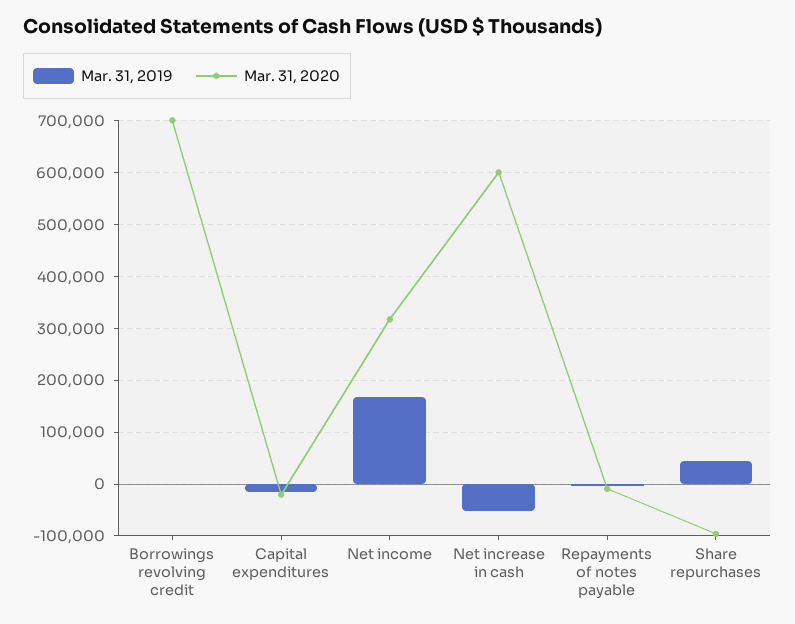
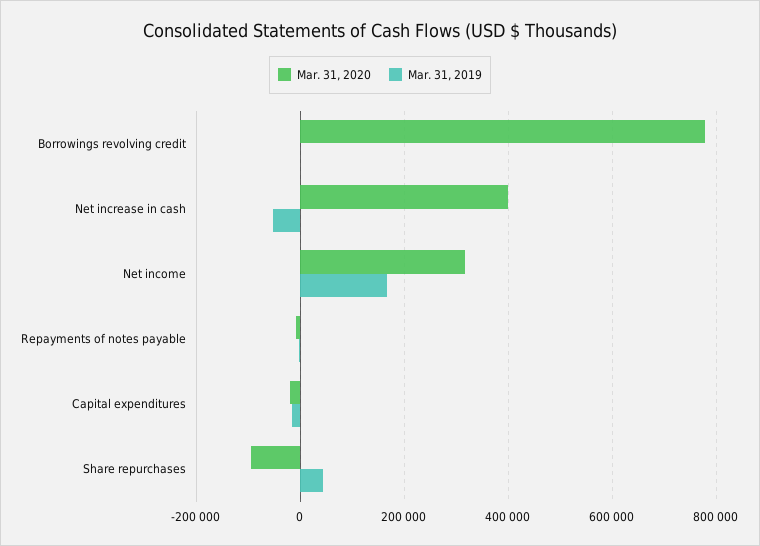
  {
    "Mar. 31, 2019": {
      "Borrowings revolving credit": 0,
      "Capital expenditures": -20000,
      "Net income": 160000,
      "Net increase in cash": -60000,
      "Repayments of notes payable": 0,
      "Share repurchases": 40000
    },
    "Mar. 31, 2020": {
-     "Borrowings revolving credit": 700000,
+     "Borrowings revolving credit": 780000,
      "Capital expenditures": -20000,
      "Net income": 320000,
-     "Net increase in cash": 600000,
+     "Net increase in cash": 400000,
      "Repayments of notes payable": 0,
      "Share repurchases": -100000
    }
  }

